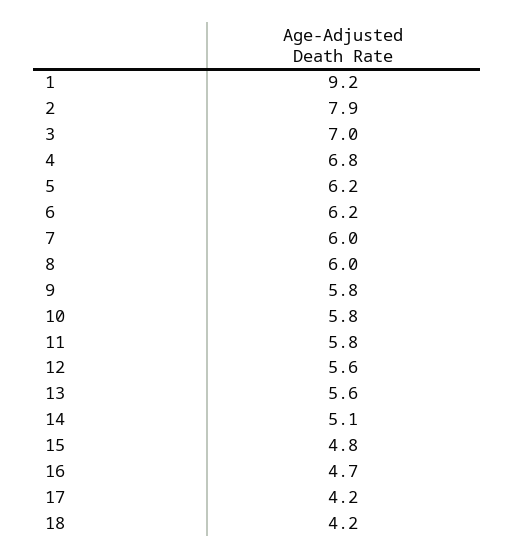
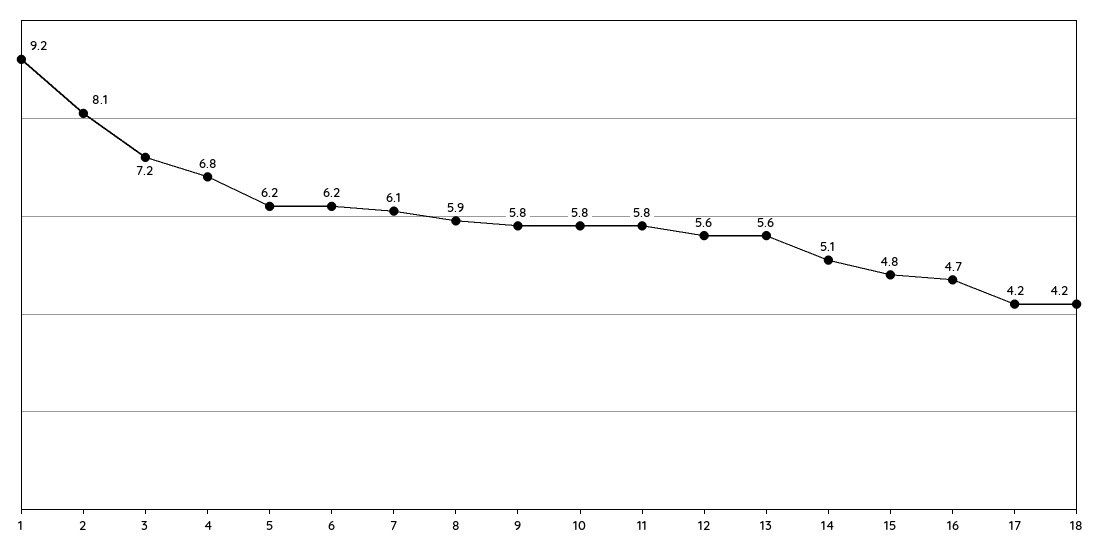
  {
    "1": 9.2,
-   "2": 7.9,
+   "2": 8.1,
-   "3": 7,
+   "3": 7.2,
    "4": 6.8,
    "5": 6.2,
    "6": 6.2,
-   "7": 6,
+   "7": 6.1,
-   "8": 6,
+   "8": 5.9,
    "9": 5.8,
    "10": 5.8,
    "11": 5.8,
    "12": 5.6,
    "13": 5.6,
    "14": 5.1,
    "15": 4.8,
    "16": 4.7,
    "17": 4.2,
    "18": 4.2
  }

